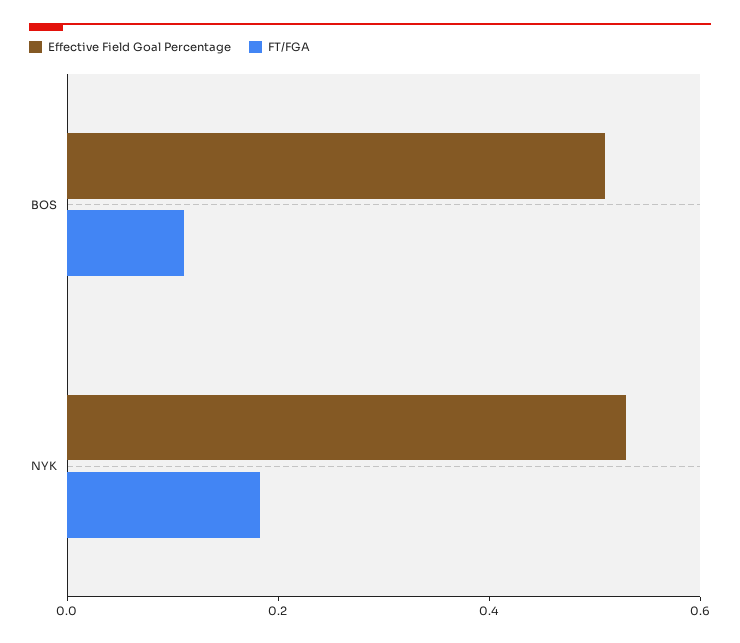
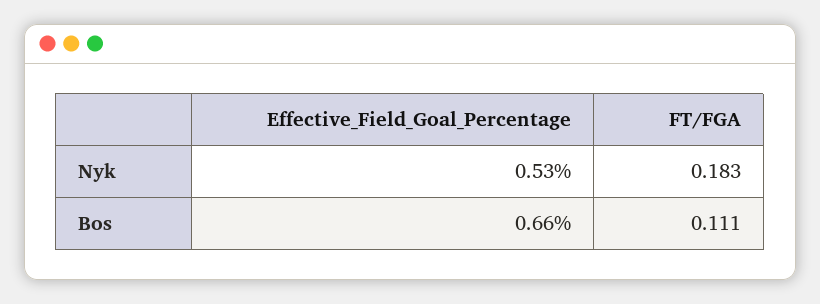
  {
    "Effective Field Goal Percentage": {
-     "BOS": 0.5,
+     "BOS": 0.66,
      "NYK": 0.53
    },
    "FT/FGA": {
      "BOS": 0.111,
      "NYK": 0.183
    }
  }

